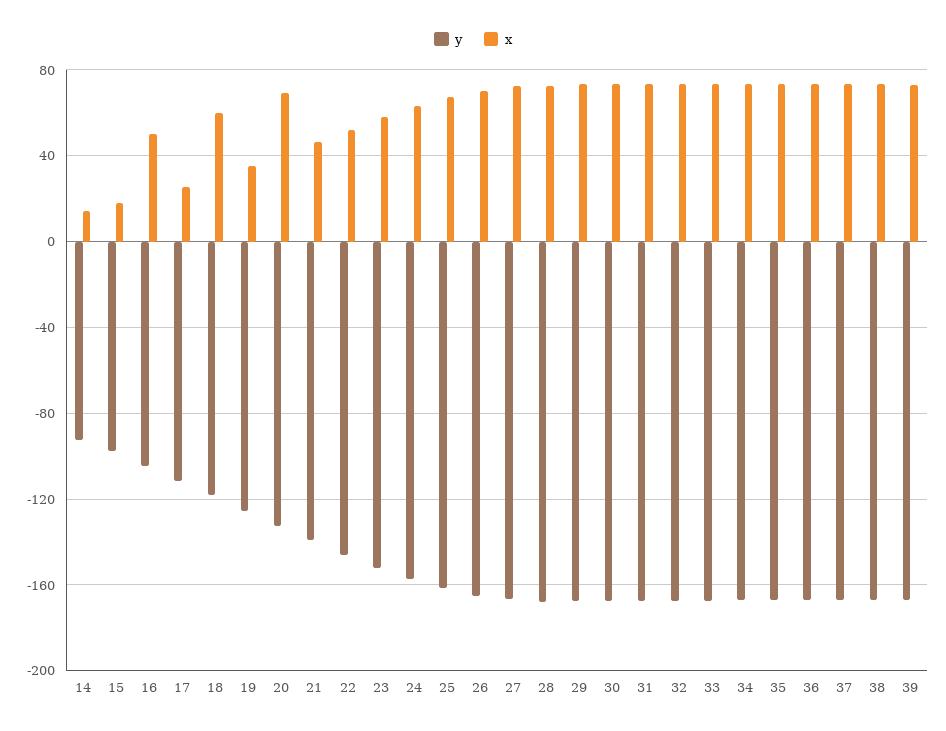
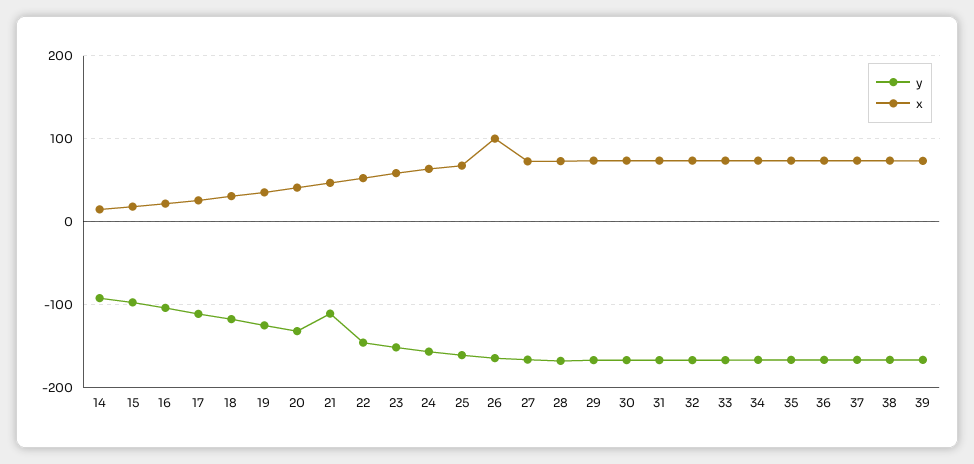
  {
    "y": {
      "14": -95,
      "15": -100,
      "16": -105,
      "17": -110,
      "18": -120,
      "19": -125,
      "20": -130,
-     "21": -140,
+     "21": -110,
      "22": -145,
      "23": -150,
      "24": -155,
      "25": -160,
      "26": -165,
      "27": -165,
      "28": -170,
      "29": -165,
      "30": -165,
      "31": -165,
      "32": -165,
      "33": -165,
      "34": -165,
      "35": -165,
      "36": -165,
      "37": -165,
      "38": -165,
      "39": -165
    },
    "x": {
      "14": 15,
      "15": 20,
-     "16": 50,
+     "16": 20,
      "17": 25,
-     "18": 60,
+     "18": 30,
      "19": 35,
-     "20": 70,
+     "20": 40,
      "21": 45,
      "22": 50,
      "23": 60,
      "24": 65,
      "25": 65,
-     "26": 70,
+     "26": 100,
      "27": 75,
      "28": 75,
      "29": 75,
      "30": 75,
      "31": 75,
      "32": 75,
      "33": 75,
      "34": 75,
      "35": 75,
      "36": 75,
      "37": 75,
      "38": 75,
      "39": 75
    }
  }

